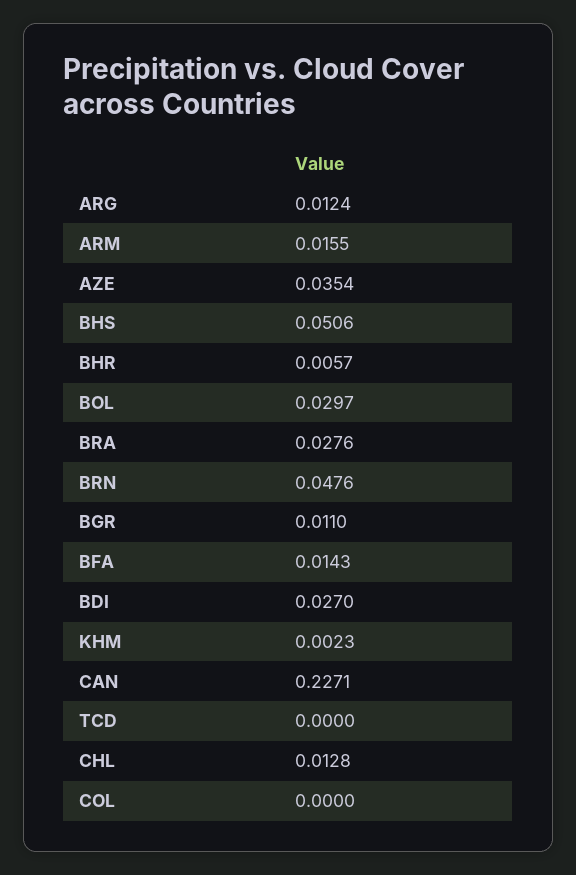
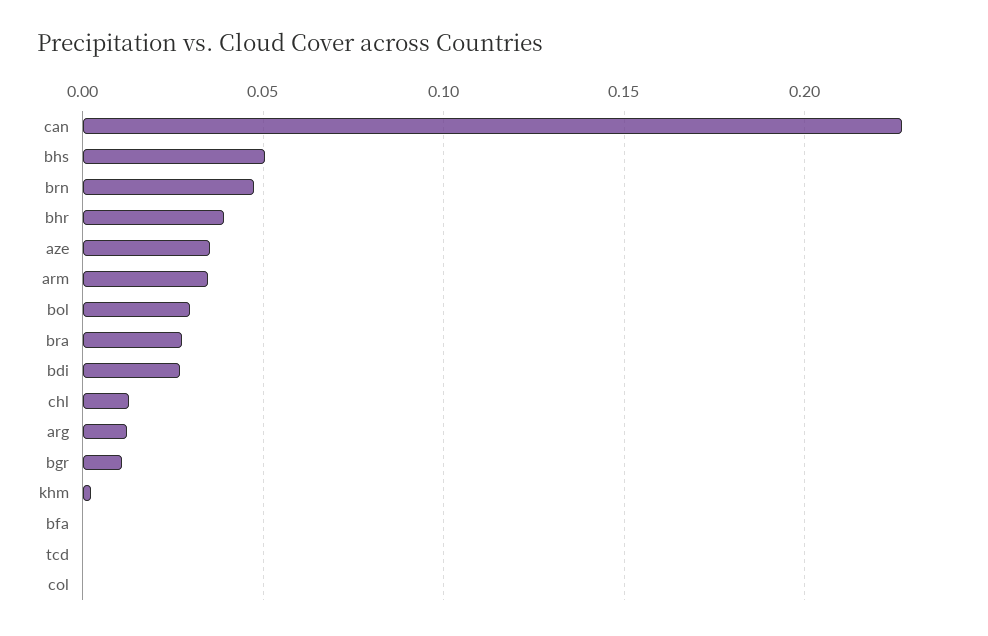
  {
    "ARG": 0.0124,
-   "ARM": 0.0155,
+   "ARM": 0.035,
    "AZE": 0.0354,
    "BHS": 0.0506,
-   "BHR": 0.0057,
+   "BHR": 0.04,
    "BOL": 0.0297,
    "BRA": 0.0276,
    "BRN": 0.0476,
    "BGR": 0.011,
-   "BFA": 0.0143,
+   "BFA": 0,
    "BDI": 0.027,
    "KHM": 0.0023,
    "CAN": 0.2271,
    "TCD": 0,
    "CHL": 0.0128,
    "COL": 0
  }

